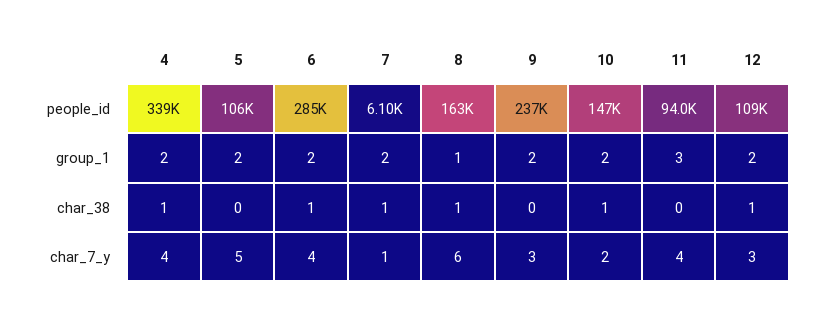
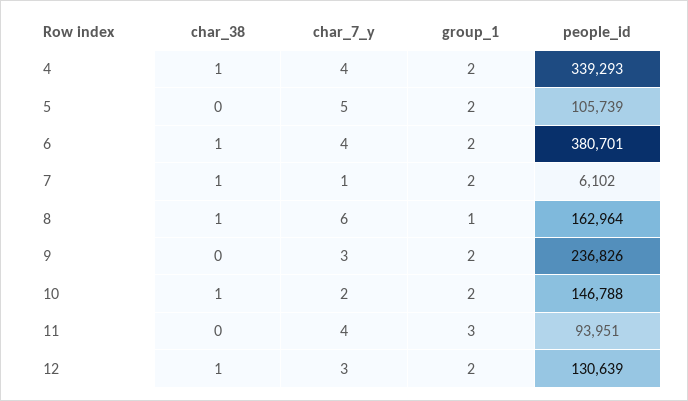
  {
    "4": {
      "people_id": 339293,
      "group_1": 2,
      "char_38": 1,
      "char_7_y": 4
    },
    "5": {
      "people_id": 105739,
      "group_1": 2,
      "char_38": 0,
      "char_7_y": 5
    },
    "6": {
-     "people_id": 285000,
+     "people_id": 380701,
      "group_1": 2,
      "char_38": 1,
      "char_7_y": 4
    },
    "7": {
      "people_id": 6102,
      "group_1": 2,
      "char_38": 1,
      "char_7_y": 1
    },
    "8": {
      "people_id": 162964,
      "group_1": 1,
      "char_38": 1,
      "char_7_y": 6
    },
    "9": {
      "people_id": 236826,
      "group_1": 2,
      "char_38": 0,
      "char_7_y": 3
    },
    "10": {
      "people_id": 146788,
      "group_1": 2,
      "char_38": 1,
      "char_7_y": 2
    },
    "11": {
      "people_id": 93951,
      "group_1": 3,
      "char_38": 0,
      "char_7_y": 4
    },
    "12": {
-     "people_id": 109000,
+     "people_id": 130639,
      "group_1": 2,
      "char_38": 1,
      "char_7_y": 3
    }
  }

